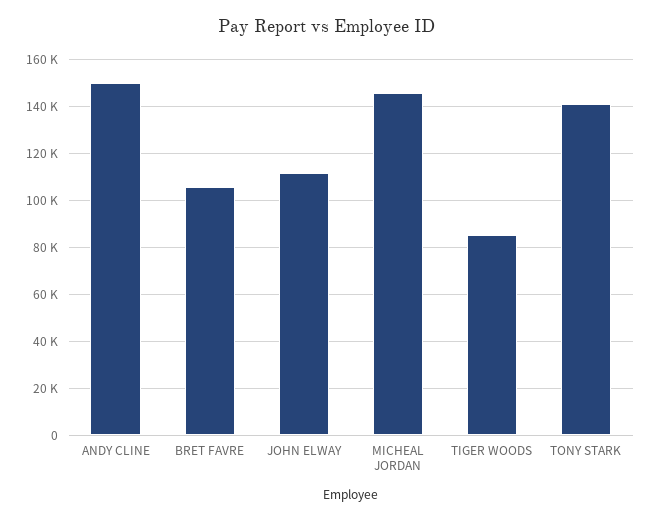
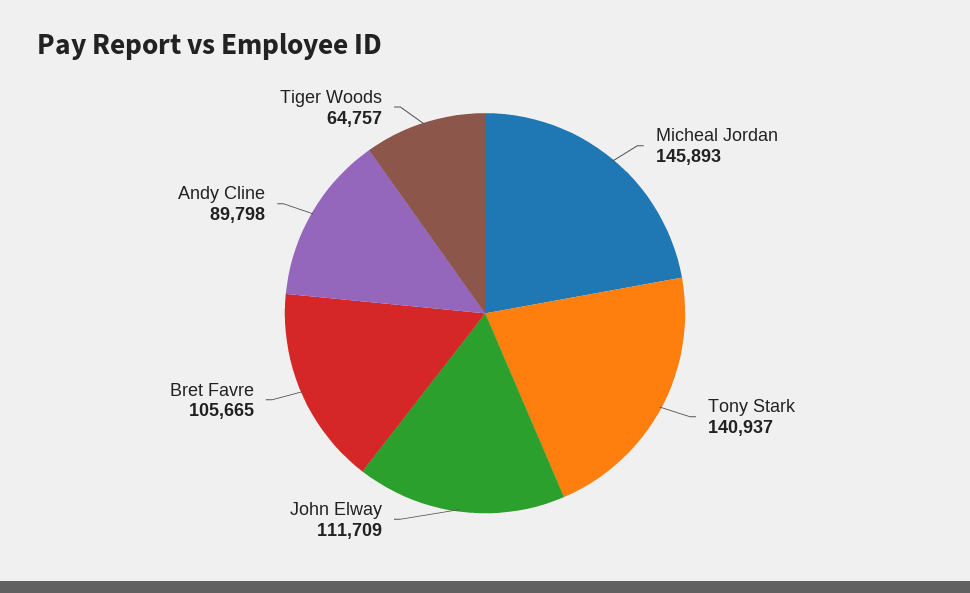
  {
-   "ANDY CLINE": 150000,
+   "ANDY CLINE": 89798,
    "BRET FAVRE": 105665,
    "JOHN ELWAY": 111709,
    "MICHEAL JORDAN": 145893,
-   "TIGER WOODS": 85000,
+   "TIGER WOODS": 64757,
    "TONY STARK": 140937
  }

